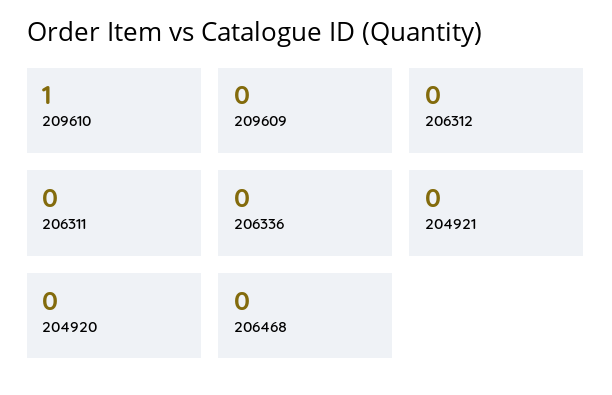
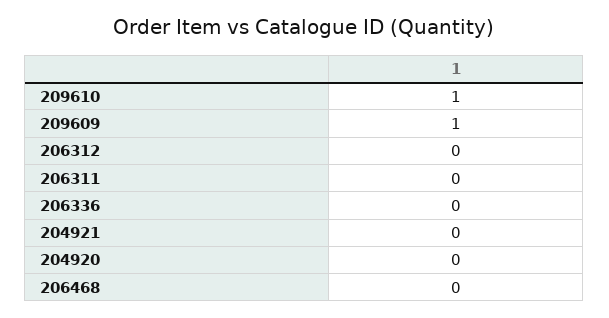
  {
    "209610": 1,
-   "209609": 0,
+   "209609": 1,
    "206312": 0,
    "206311": 0,
    "206336": 0,
    "204921": 0,
    "204920": 0,
    "206468": 0
  }

